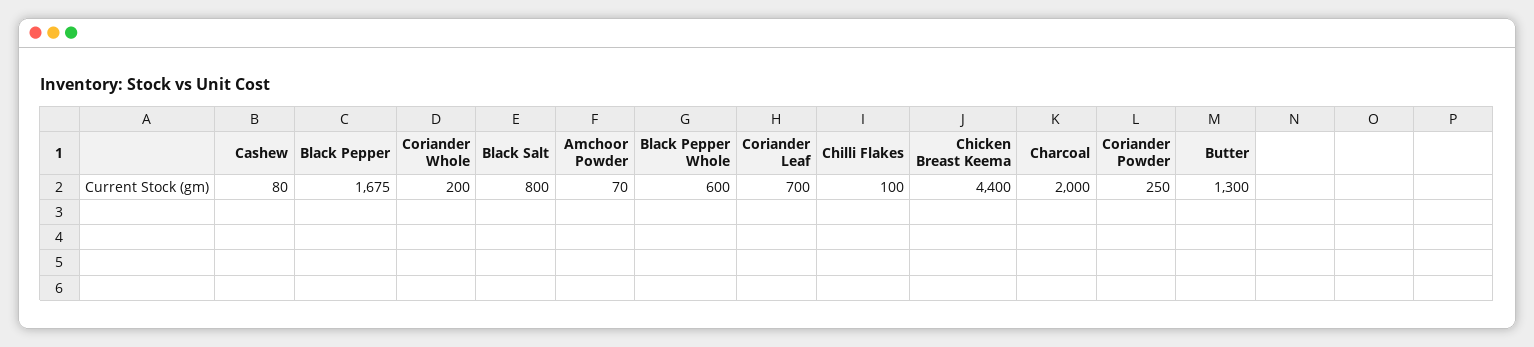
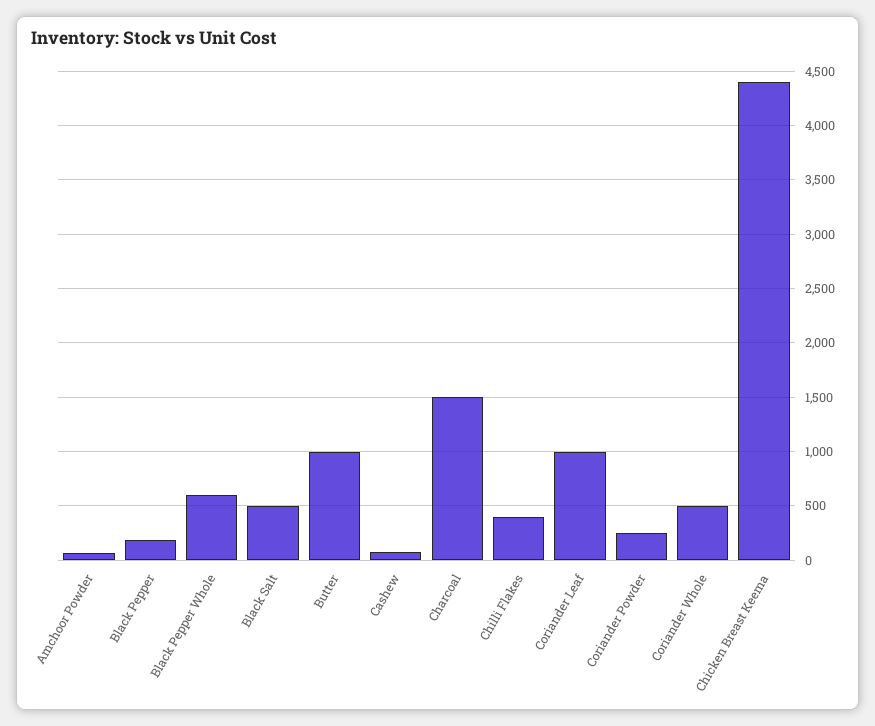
  {
    "Cashew": 80,
-   "Black Pepper": 1675,
+   "Black Pepper": 200,
-   "Coriander Whole": 200,
+   "Coriander Whole": 500,
-   "Black Salt": 800,
+   "Black Salt": 500,
    "Amchoor Powder": 70,
    "Black Pepper Whole": 600,
-   "Coriander Leaf": 700,
+   "Coriander Leaf": 1000,
-   "Chilli Flakes": 100,
+   "Chilli Flakes": 400,
    "Chicken Breast Keema": 4400,
-   "Charcoal": 2000,
+   "Charcoal": 1500,
    "Coriander Powder": 250,
-   "Butter": 1300
+   "Butter": 1000
  }

